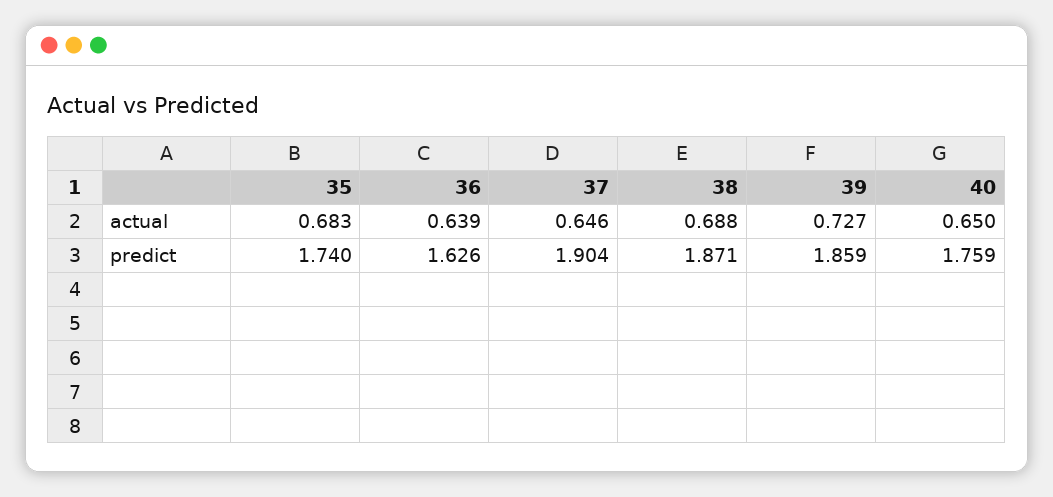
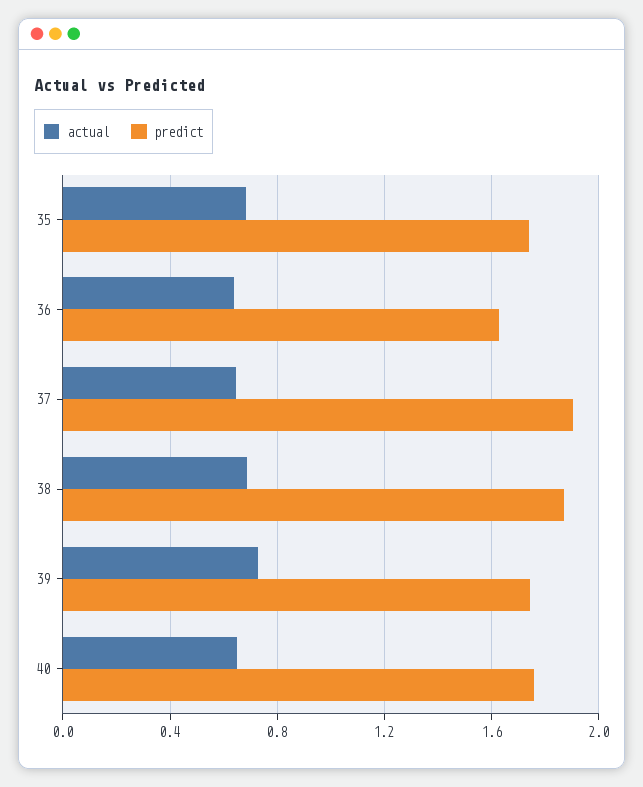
  {
    "actual": {
      "35": 0.683,
      "36": 0.639,
      "37": 0.646,
      "38": 0.688,
      "39": 0.727,
      "40": 0.65
    },
    "predict": {
      "35": 1.74,
      "36": 1.626,
      "37": 1.904,
      "38": 1.871,
-     "39": 1.859,
+     "39": 1.75,
      "40": 1.759
    }
  }

